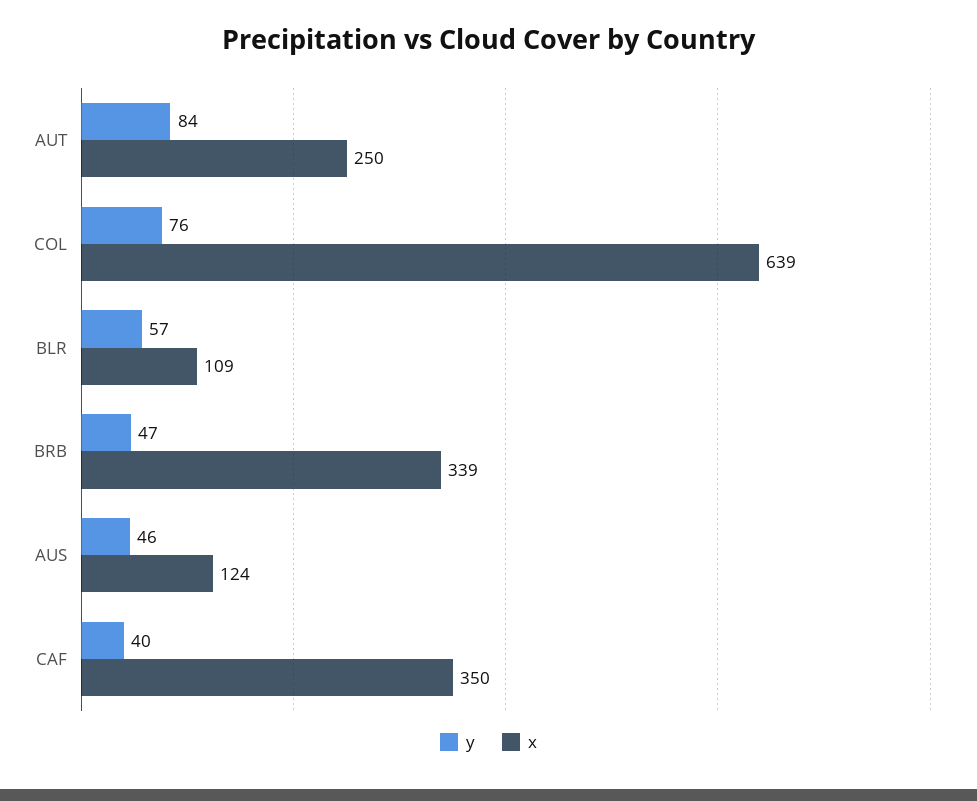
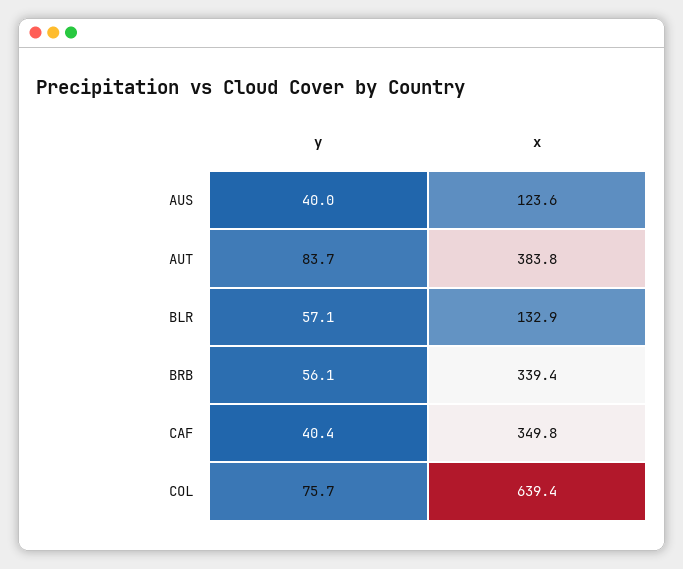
  {
    "y": {
      "AUT": 83.7,
      "COL": 75.7,
      "BLR": 57.1,
-     "BRB": 47,
+     "BRB": 56.1,
-     "AUS": 46,
+     "AUS": 40,
      "CAF": 40.4
    },
    "x": {
-     "AUT": 250,
+     "AUT": 383.8,
      "COL": 639.4,
-     "BLR": 109,
+     "BLR": 132.9,
      "BRB": 339.4,
      "AUS": 123.6,
      "CAF": 349.8
    }
  }

